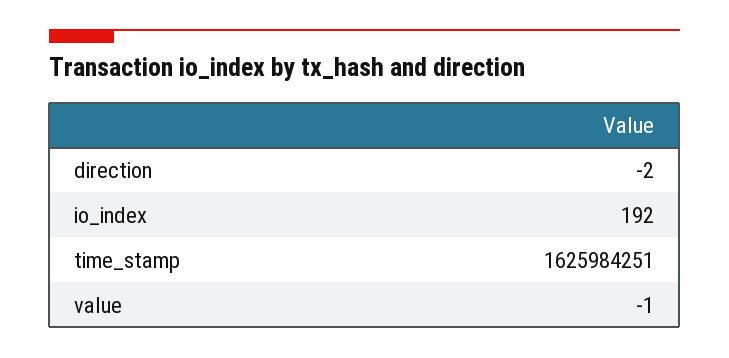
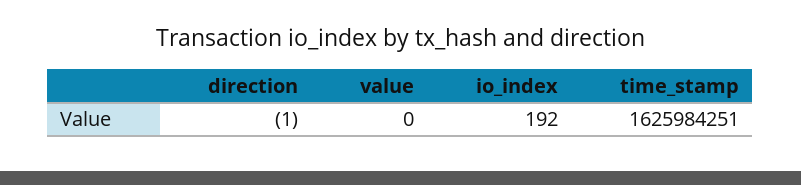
  {
-   "direction": -2,
+   "direction": -1,
    "io_index": 192,
    "time_stamp": 1625984251,
-   "value": -1
+   "value": 0
  }

